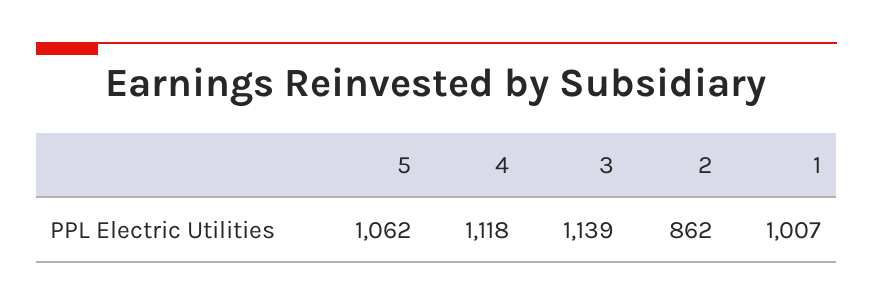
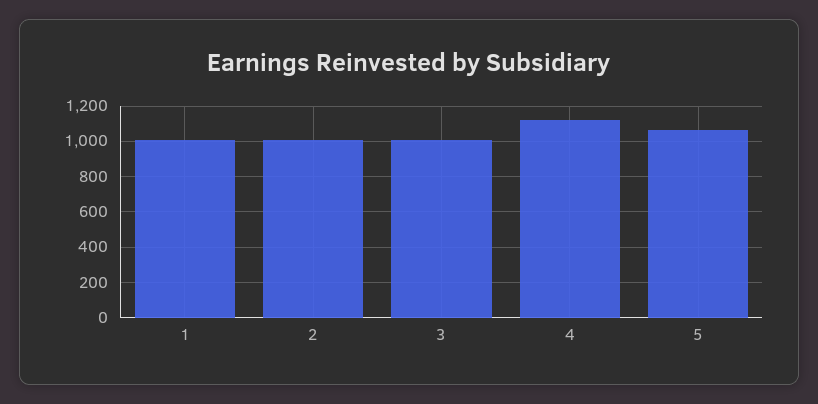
  {
    "5": 1062,
    "4": 1118,
-   "3": 1139,
+   "3": 1000,
-   "2": 862,
+   "2": 1000,
    "1": 1007
  }

